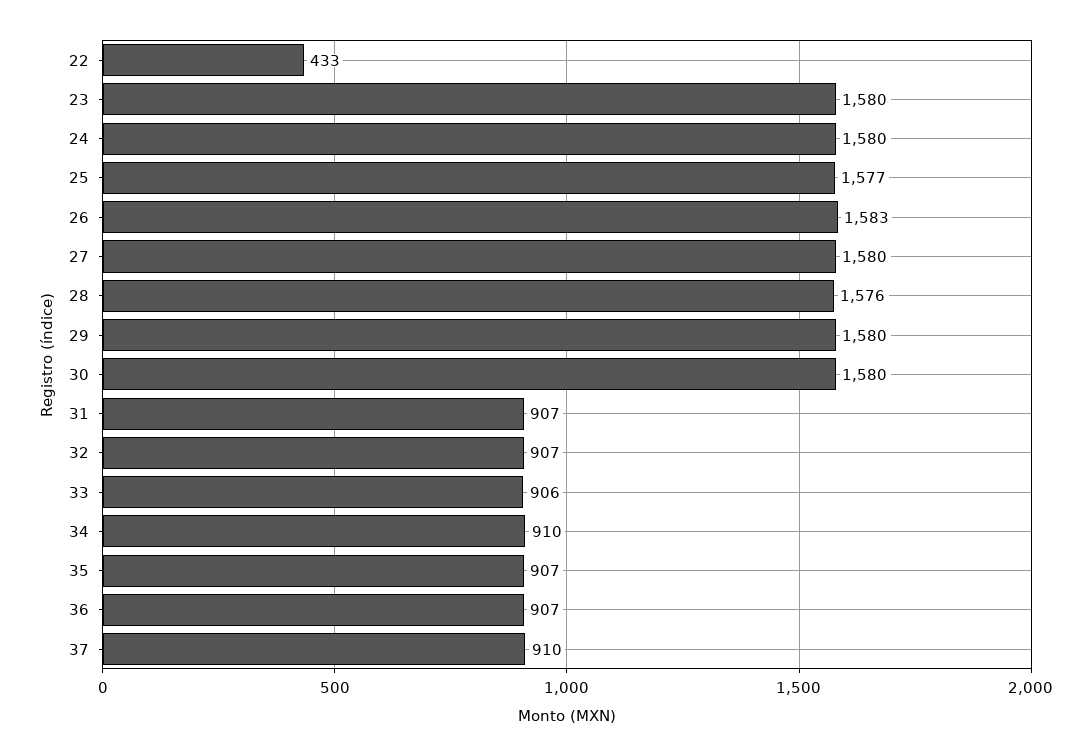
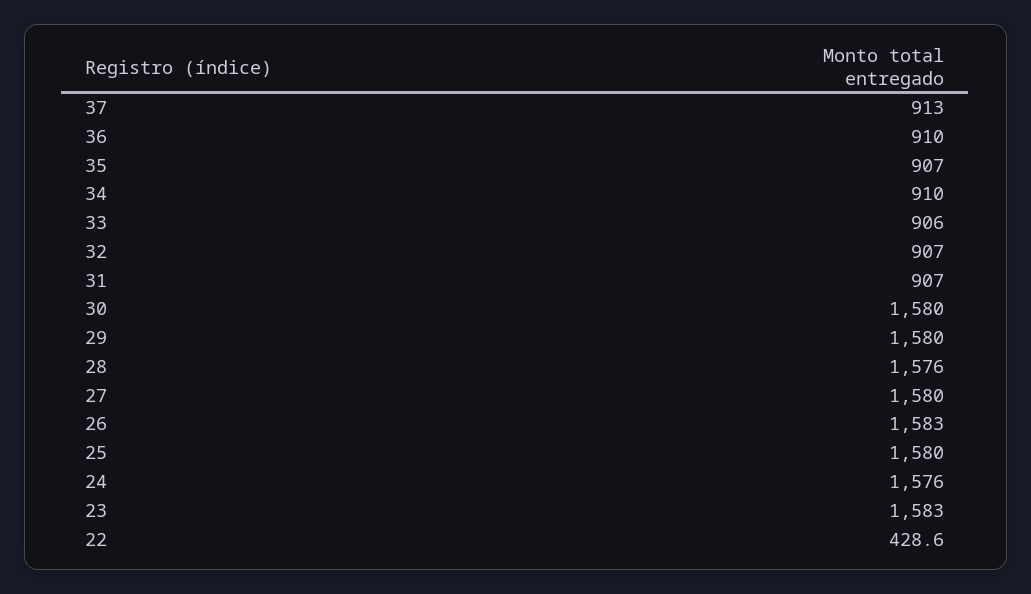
  {
-   "22": 433,
+   "22": 428.6,
-   "23": 1580,
+   "23": 1583,
-   "24": 1580,
+   "24": 1576,
-   "25": 1577,
+   "25": 1580,
    "26": 1583,
    "27": 1580,
    "28": 1576,
    "29": 1580,
    "30": 1580,
    "31": 907,
    "32": 907,
    "33": 906,
    "34": 910,
    "35": 907,
-   "36": 907,
+   "36": 910,
-   "37": 910
+   "37": 913
  }

